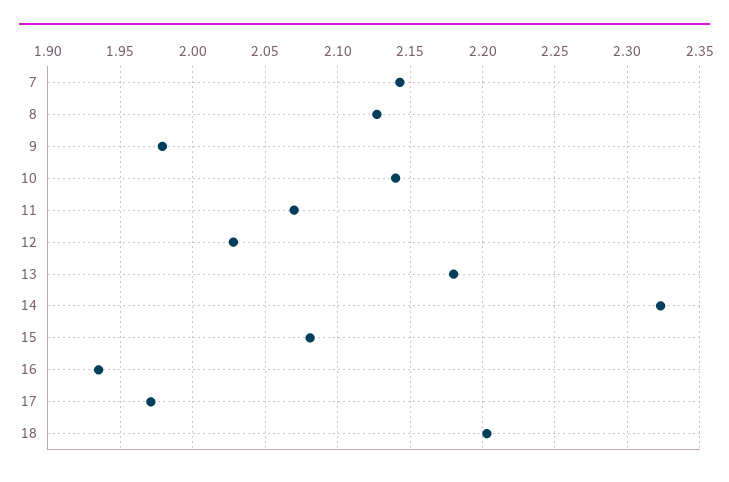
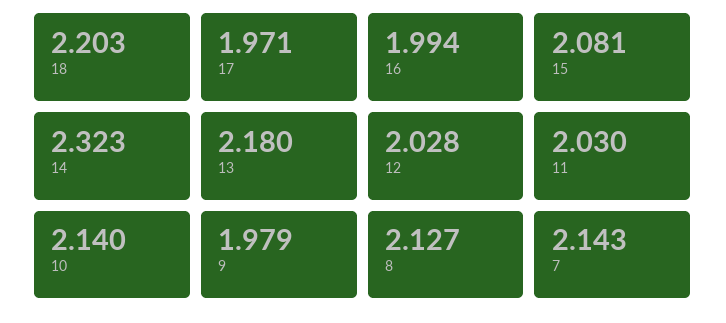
  {
    "7": 2.143,
    "8": 2.127,
    "9": 1.979,
    "10": 2.14,
-   "11": 2.07,
+   "11": 2.03,
    "12": 2.028,
    "13": 2.18,
    "14": 2.323,
    "15": 2.081,
-   "16": 1.935,
+   "16": 1.994,
    "17": 1.971,
    "18": 2.203
  }

